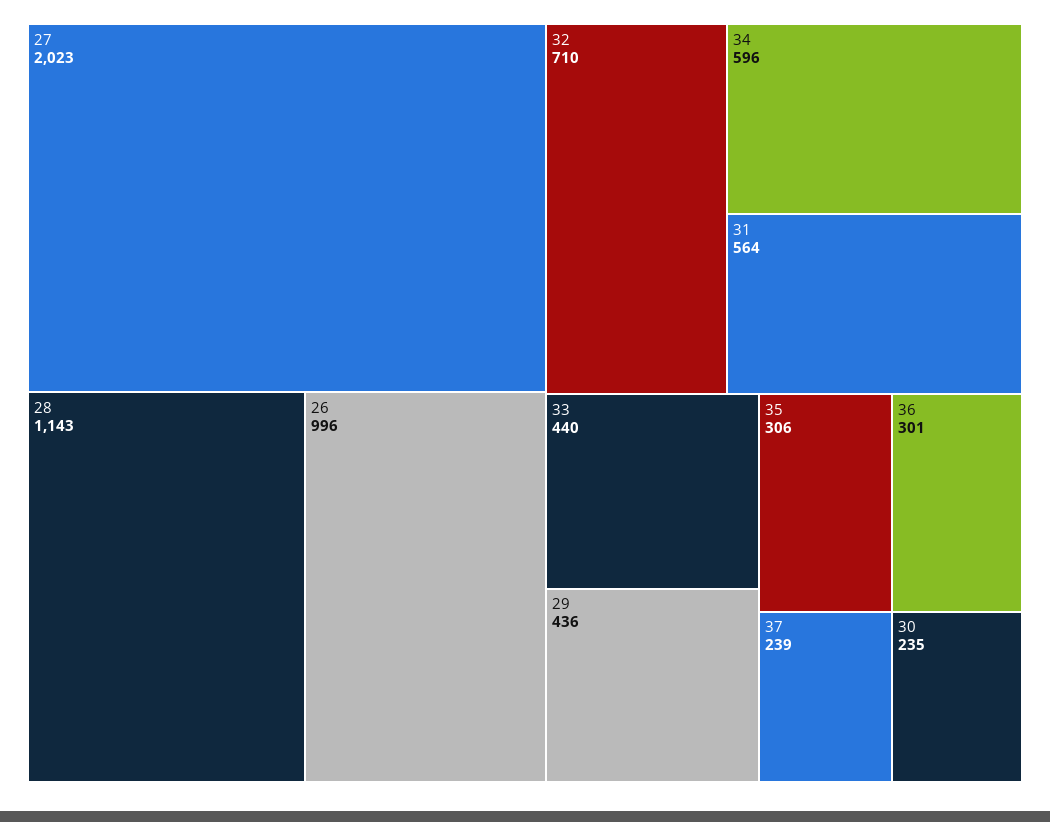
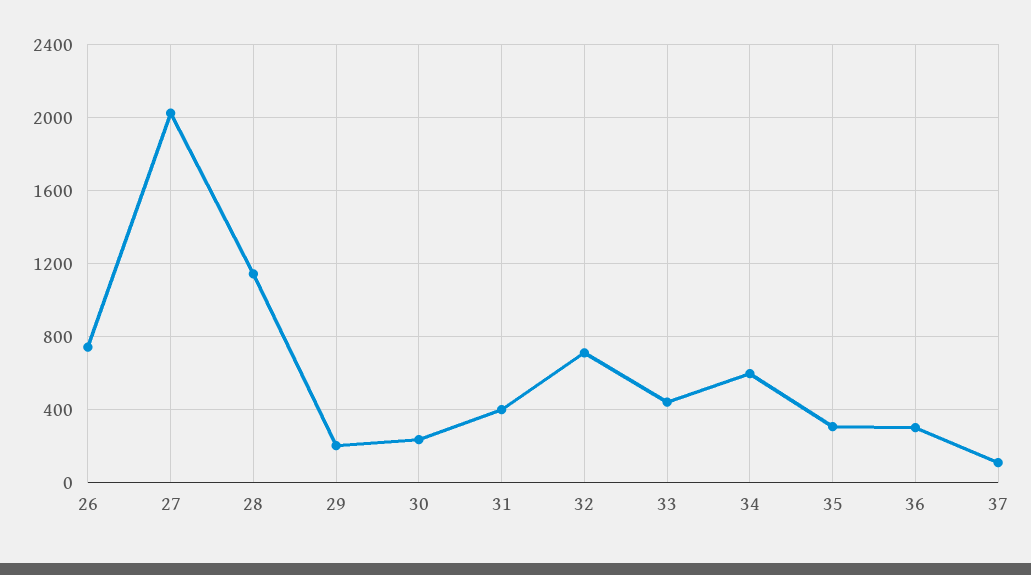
  {
    "27": 2023,
    "28": 1143,
-   "26": 996,
+   "26": 750,
    "32": 710,
    "34": 596,
-   "31": 564,
+   "31": 400,
    "33": 440,
-   "29": 436,
+   "29": 200,
    "35": 306,
    "36": 301,
-   "37": 239,
+   "37": 100,
    "30": 235
  }

